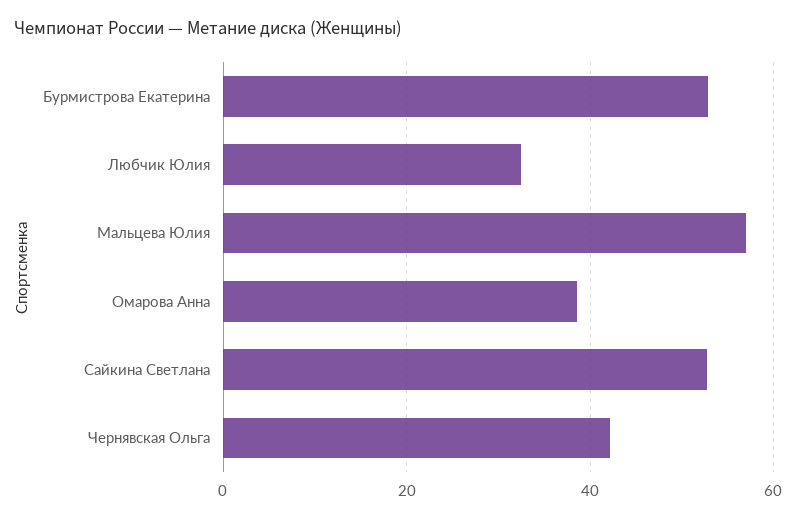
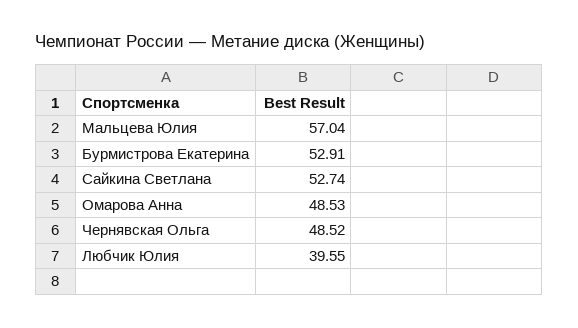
  {
    "Бурмистрова Екатерина": 52.91,
-   "Любчик Юлия": 32,
+   "Любчик Юлия": 39.55,
    "Мальцева Юлия": 57.04,
-   "Омарова Анна": 38,
+   "Омарова Анна": 48.53,
    "Сайкина Светлана": 52.74,
-   "Чернявская Ольга": 42
+   "Чернявская Ольга": 48.52
  }

